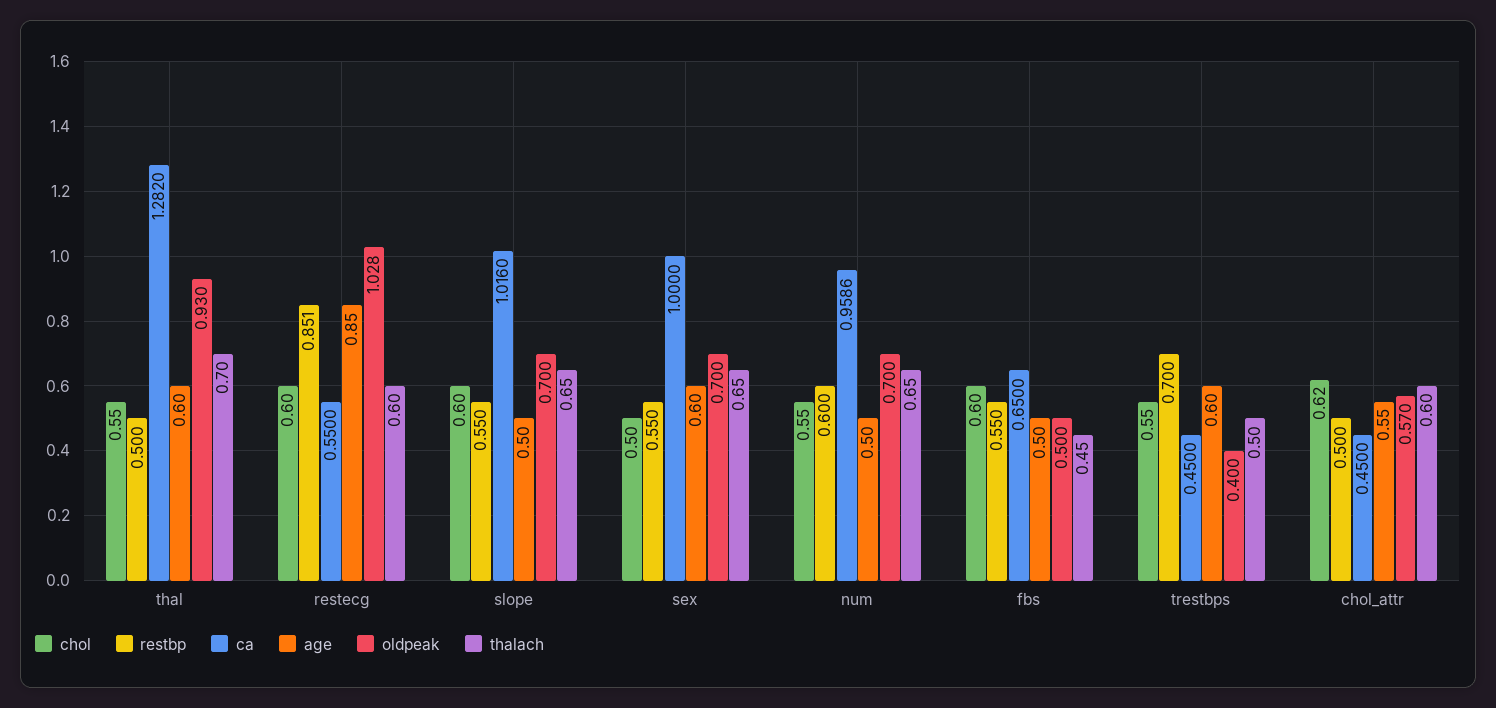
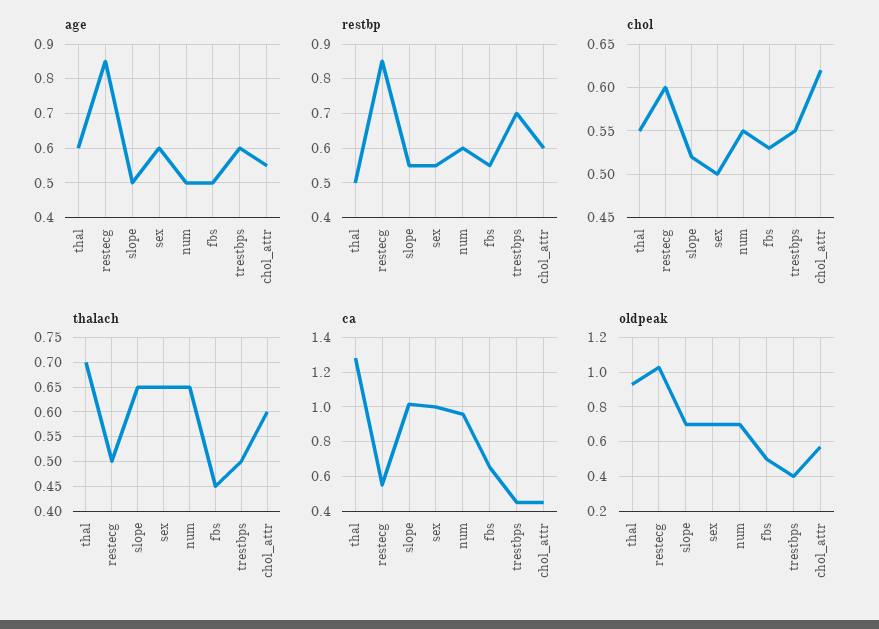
  {
    "chol": {
      "thal": 0.55,
      "restecg": 0.6,
-     "slope": 0.6,
+     "slope": 0.52,
      "sex": 0.5,
      "num": 0.55,
-     "fbs": 0.6,
+     "fbs": 0.53,
      "trestbps": 0.55,
      "chol_attr": 0.62
    },
    "restbp": {
      "thal": 0.5,
      "restecg": 0.851,
      "slope": 0.55,
      "sex": 0.55,
      "num": 0.6,
      "fbs": 0.55,
      "trestbps": 0.7,
-     "chol_attr": 0.5
+     "chol_attr": 0.6
    },
    "ca": {
      "thal": 1.282,
      "restecg": 0.55,
      "slope": 1.016,
      "sex": 1,
      "num": 0.9586,
      "fbs": 0.65,
      "trestbps": 0.45,
      "chol_attr": 0.45
    },
    "age": {
      "thal": 0.6,
      "restecg": 0.85,
      "slope": 0.5,
      "sex": 0.6,
      "num": 0.5,
      "fbs": 0.5,
      "trestbps": 0.6,
      "chol_attr": 0.55
    },
    "oldpeak": {
      "thal": 0.93,
      "restecg": 1.028,
      "slope": 0.7,
      "sex": 0.7,
      "num": 0.7,
      "fbs": 0.5,
      "trestbps": 0.4,
      "chol_attr": 0.57
    },
    "thalach": {
      "thal": 0.7,
-     "restecg": 0.6,
+     "restecg": 0.5,
      "slope": 0.65,
      "sex": 0.65,
      "num": 0.65,
      "fbs": 0.45,
      "trestbps": 0.5,
      "chol_attr": 0.6
    }
  }

